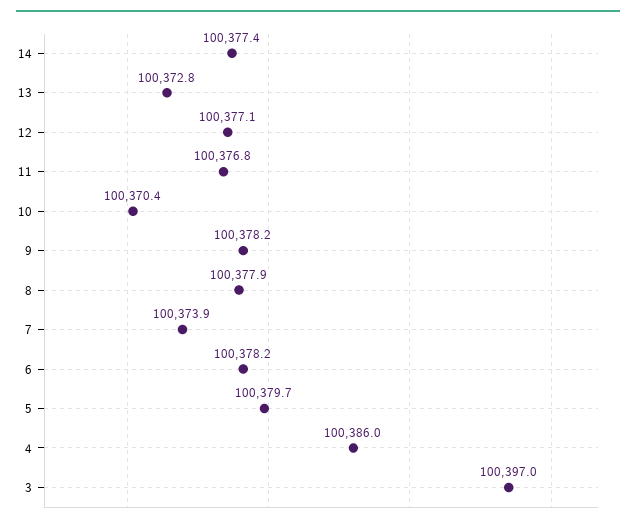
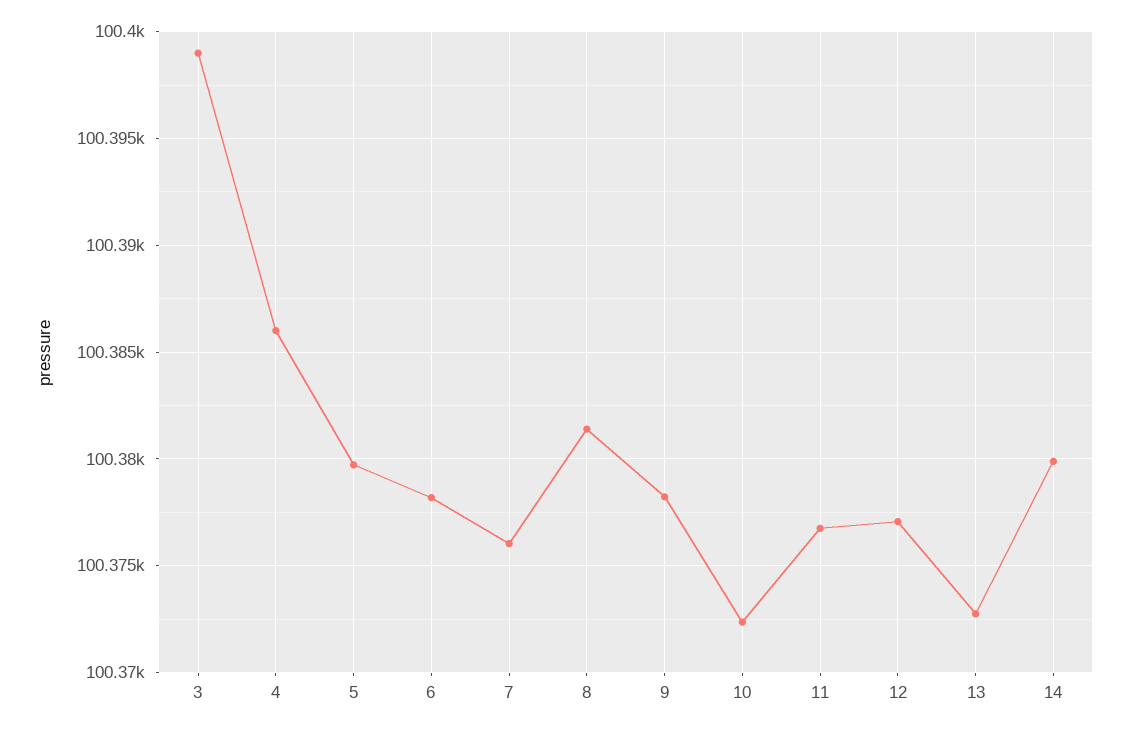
  {
-   "14": 100377.4,
+   "14": 100380,
    "13": 100372.8,
    "12": 100377.1,
    "11": 100376.8,
-   "10": 100370.4,
+   "10": 100372.5,
    "9": 100378.2,
-   "8": 100377.9,
+   "8": 100381.5,
-   "7": 100373.9,
+   "7": 100376,
    "6": 100378.2,
    "5": 100379.7,
    "4": 100386,
-   "3": 100397
+   "3": 100399
  }

